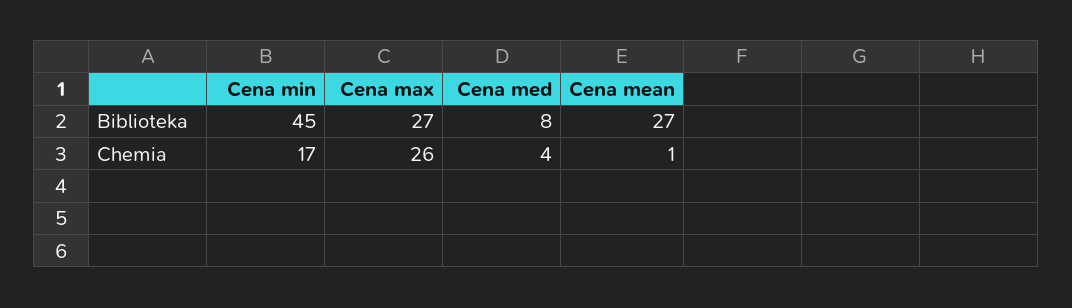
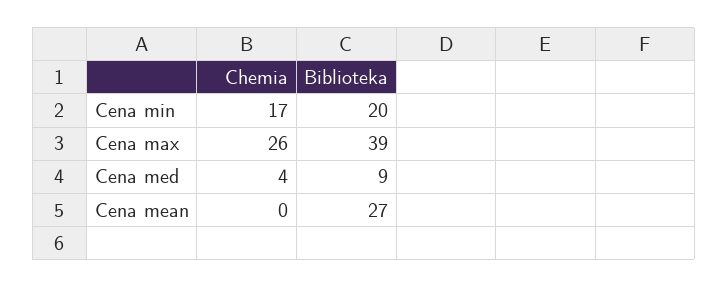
  {
    "Cena min": {
-     "Biblioteka": 45,
+     "Biblioteka": 20,
      "Chemia": 17
    },
    "Cena max": {
-     "Biblioteka": 27,
+     "Biblioteka": 39,
      "Chemia": 26
    },
    "Cena med": {
-     "Biblioteka": 8,
+     "Biblioteka": 9,
      "Chemia": 4
    },
    "Cena mean": {
      "Biblioteka": 27,
-     "Chemia": 1
+     "Chemia": 0
    }
  }

